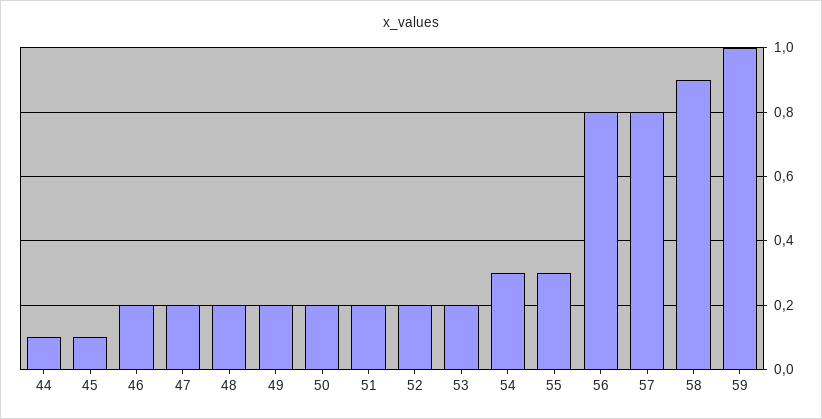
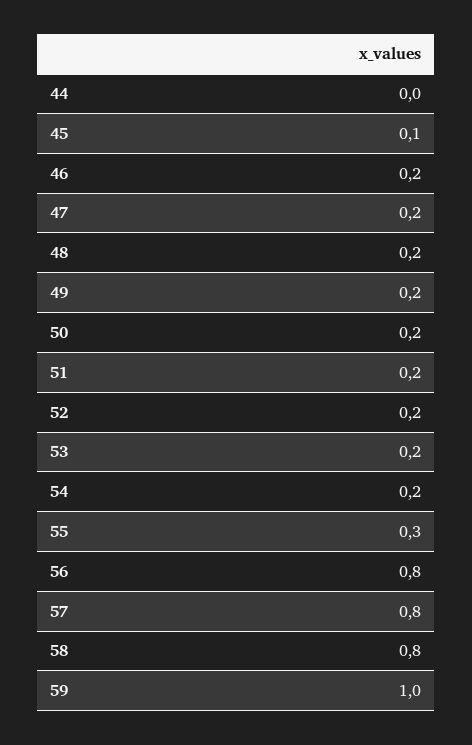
  {
-   "44": 0.1,
+   "44": 0,
    "45": 0.1,
    "46": 0.2,
    "47": 0.2,
    "48": 0.2,
    "49": 0.2,
    "50": 0.2,
    "51": 0.2,
    "52": 0.2,
    "53": 0.2,
-   "54": 0.3,
+   "54": 0.2,
    "55": 0.3,
    "56": 0.8,
    "57": 0.8,
-   "58": 0.9,
+   "58": 0.8,
    "59": 1
  }

